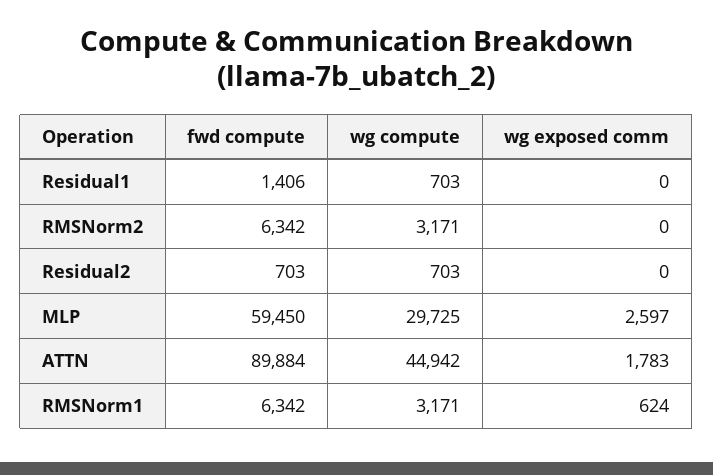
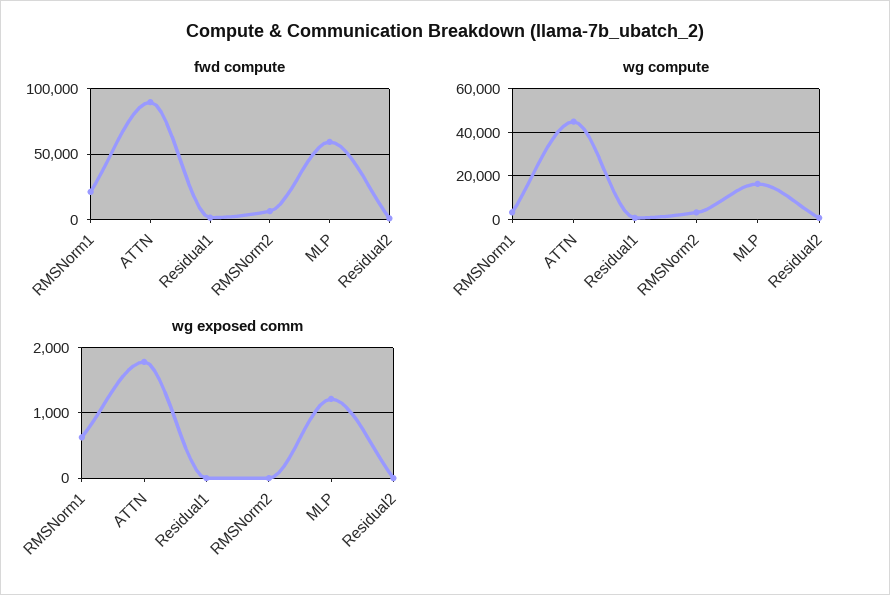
  {
    "fwd compute": {
      "Residual1": 1406,
      "RMSNorm2": 6342,
      "Residual2": 703,
      "MLP": 59450,
      "ATTN": 89884,
-     "RMSNorm1": 6342
+     "RMSNorm1": 20000
    },
    "wg compute": {
      "Residual1": 703,
      "RMSNorm2": 3171,
      "Residual2": 703,
-     "MLP": 29725,
+     "MLP": 15000,
      "ATTN": 44942,
      "RMSNorm1": 3171
    },
    "wg exposed comm": {
      "Residual1": 0,
      "RMSNorm2": 0,
      "Residual2": 0,
-     "MLP": 2597,
+     "MLP": 1200,
      "ATTN": 1783,
      "RMSNorm1": 624
    }
  }

